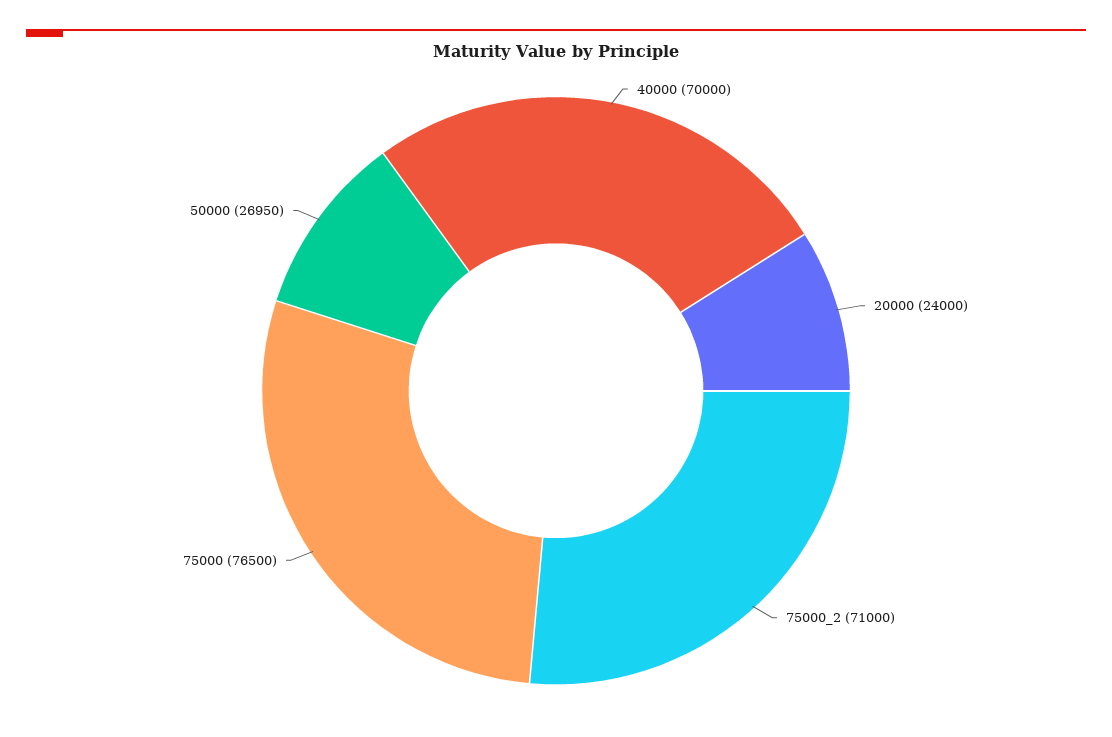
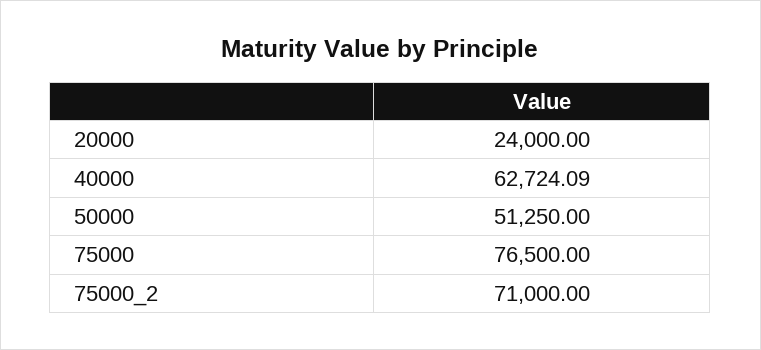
  {
-   "40000": 70000,
+   "40000": 62724.09,
    "20000": 24000,
    "75000_2": 71000,
    "75000": 76500,
-   "50000": 26950
+   "50000": 51250
  }

